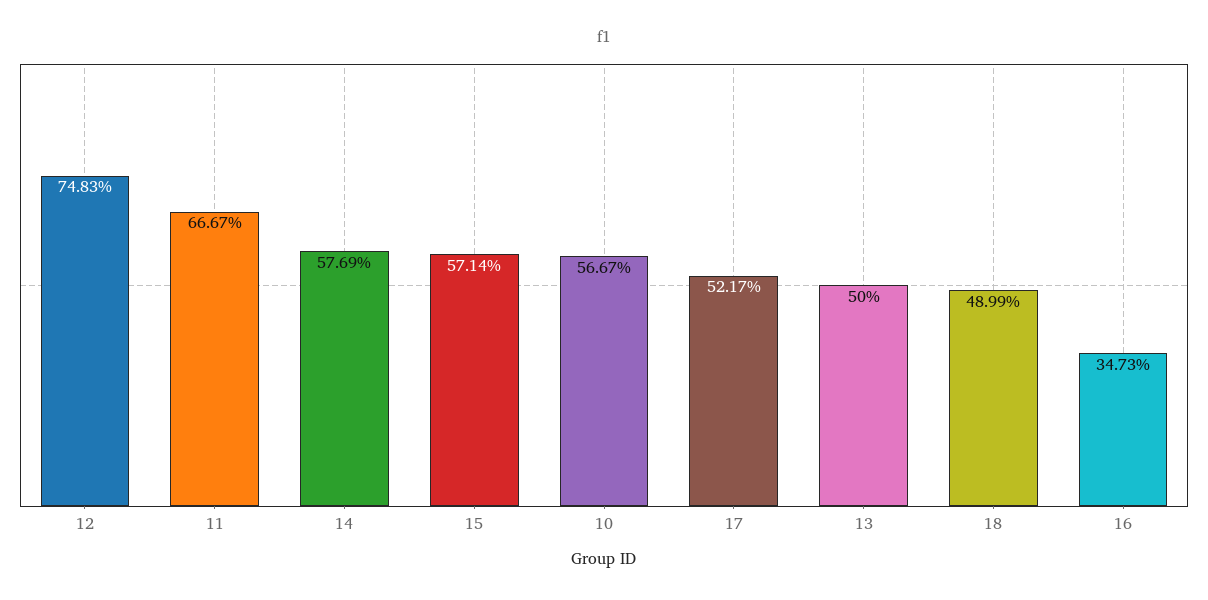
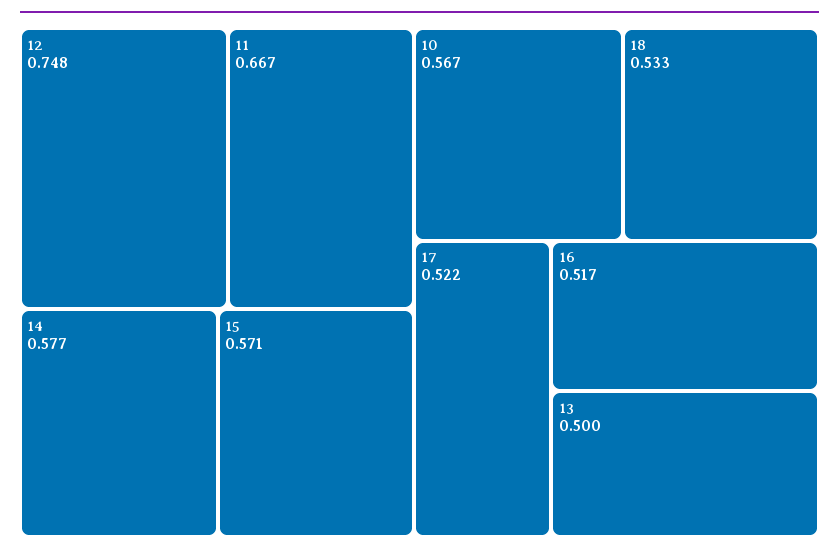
  {
    "12": 0.7483,
    "11": 0.6667,
    "14": 0.5769,
    "15": 0.5714,
    "10": 0.5667,
    "17": 0.5217,
    "13": 0.5,
-   "18": 0.4899,
+   "18": 0.533,
-   "16": 0.3473
+   "16": 0.517
  }

